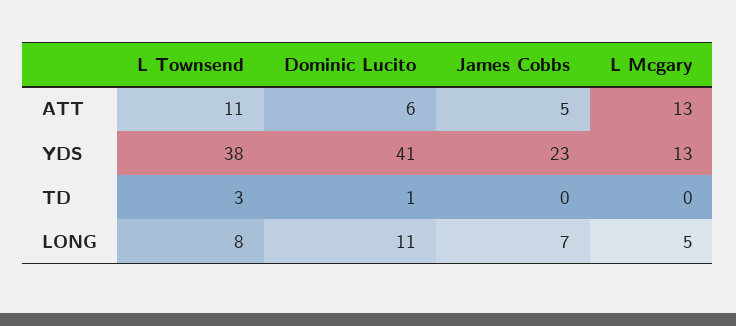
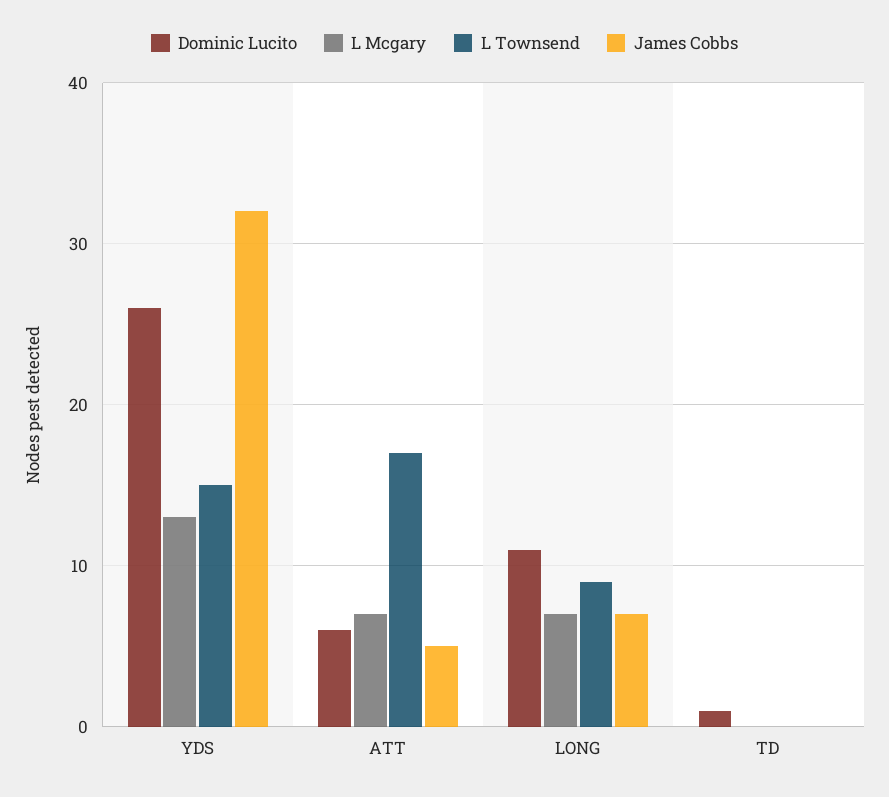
  {
    "L Townsend": {
-     "ATT": 11,
+     "ATT": 17,
-     "YDS": 38,
+     "YDS": 15,
-     "TD": 3,
+     "TD": 0,
-     "LONG": 8
+     "LONG": 9
    },
    "Dominic Lucito": {
      "ATT": 6,
-     "YDS": 41,
+     "YDS": 26,
      "TD": 1,
      "LONG": 11
    },
    "James Cobbs": {
      "ATT": 5,
-     "YDS": 23,
+     "YDS": 32,
      "TD": 0,
      "LONG": 7
    },
    "L Mcgary": {
-     "ATT": 13,
+     "ATT": 7,
      "YDS": 13,
      "TD": 0,
-     "LONG": 5
+     "LONG": 7
    }
  }

